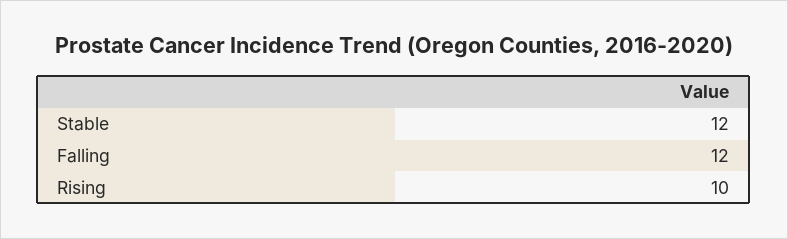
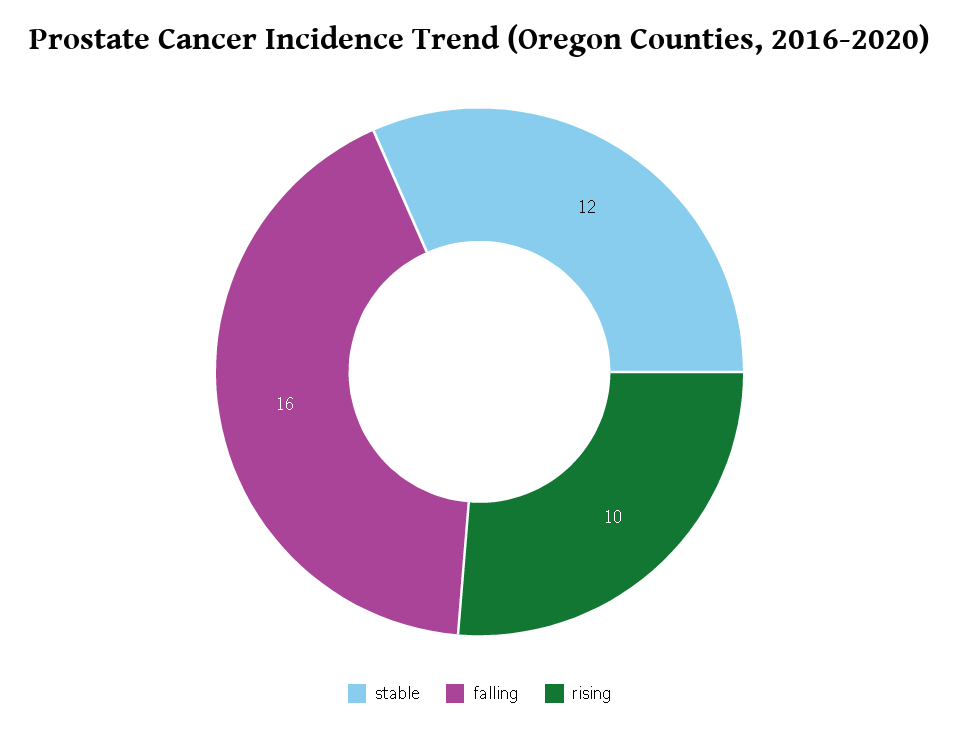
  {
    "Stable": 12,
-   "Falling": 12,
+   "Falling": 16,
    "Rising": 10
  }

